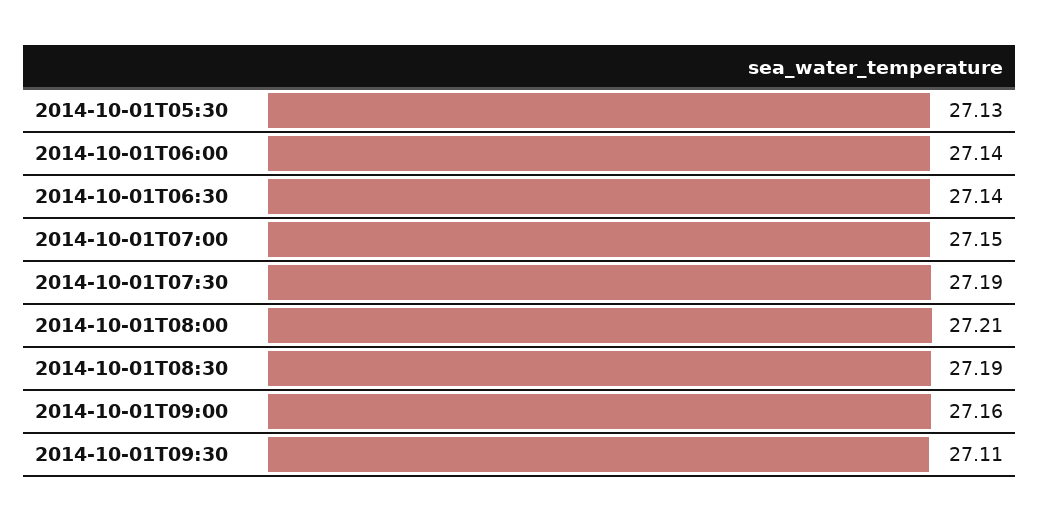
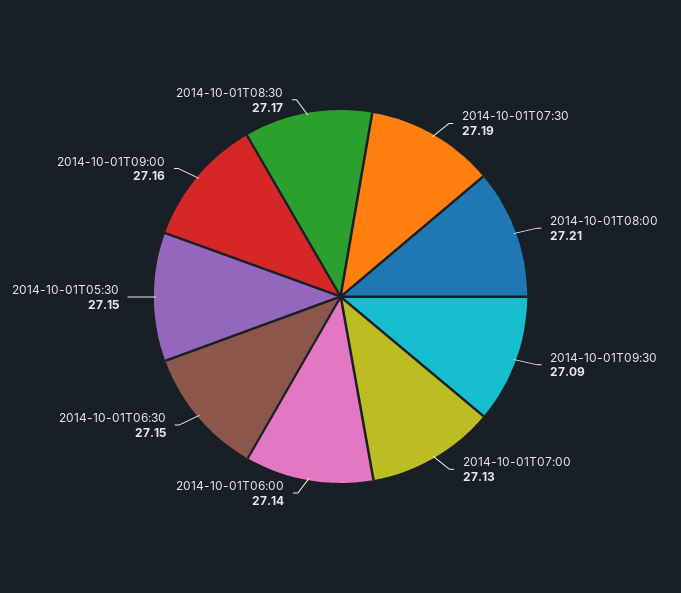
  {
-   "2014-10-01T05:30": 27.13,
+   "2014-10-01T05:30": 27.15,
    "2014-10-01T06:00": 27.14,
-   "2014-10-01T06:30": 27.14,
+   "2014-10-01T06:30": 27.15,
-   "2014-10-01T07:00": 27.15,
+   "2014-10-01T07:00": 27.13,
    "2014-10-01T07:30": 27.19,
    "2014-10-01T08:00": 27.21,
-   "2014-10-01T08:30": 27.19,
+   "2014-10-01T08:30": 27.17,
    "2014-10-01T09:00": 27.16,
-   "2014-10-01T09:30": 27.11
+   "2014-10-01T09:30": 27.09
  }

